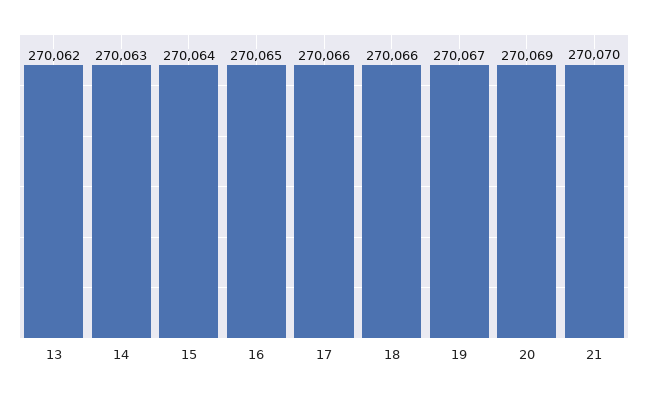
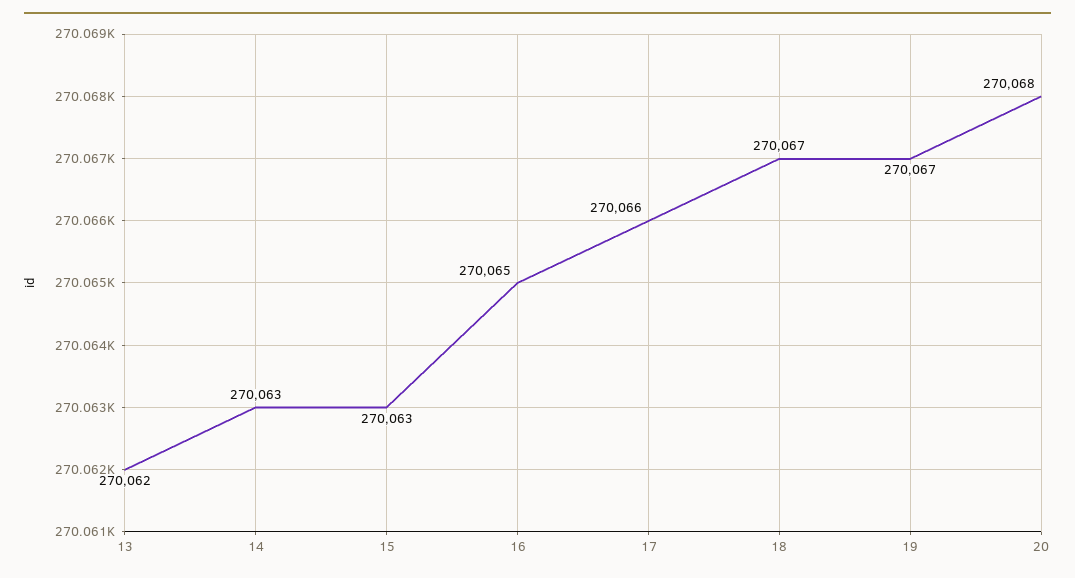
  {
    "13": 270062,
    "14": 270063,
-   "15": 270064,
+   "15": 270063,
    "16": 270065,
    "17": 270066,
-   "18": 270066,
+   "18": 270067,
    "19": 270067,
-   "20": 270069,
+   "20": 270068
-   "21": 270070
  }

